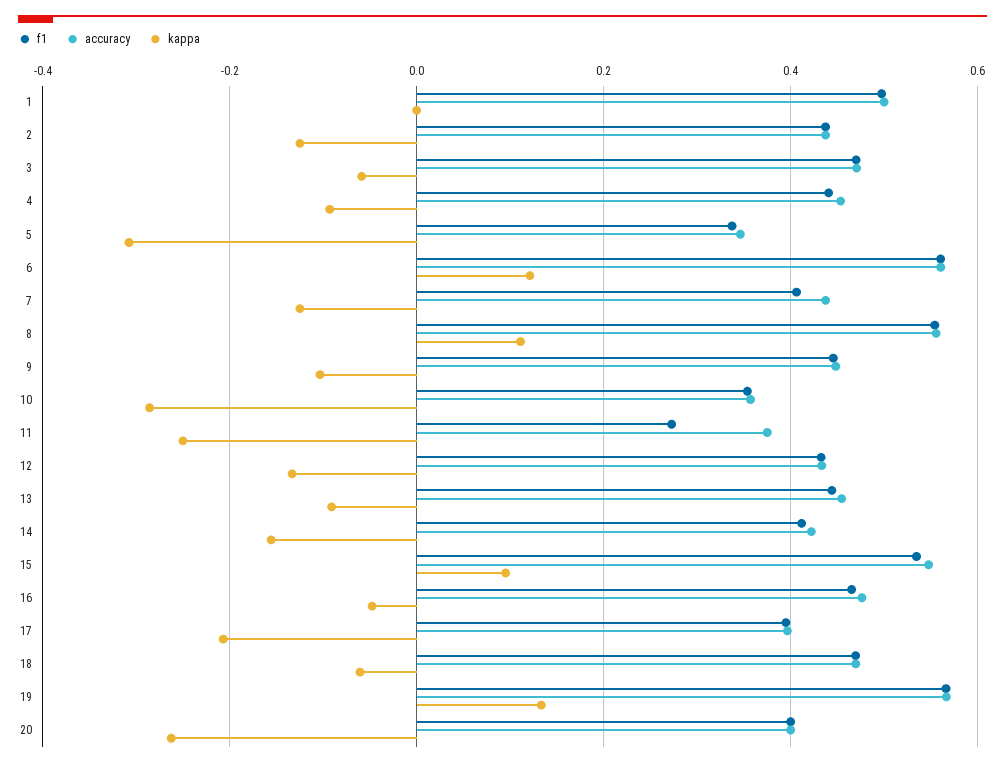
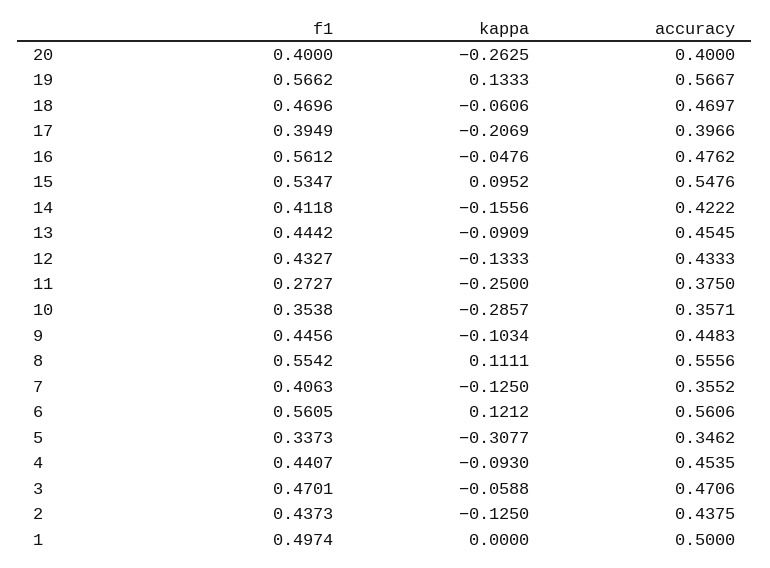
  {
    "f1": {
      "1": 0.4974,
      "2": 0.4373,
      "3": 0.4701,
      "4": 0.4407,
      "5": 0.3373,
      "6": 0.5605,
      "7": 0.4063,
      "8": 0.5542,
      "9": 0.4456,
      "10": 0.3538,
      "11": 0.2727,
      "12": 0.4327,
      "13": 0.4442,
      "14": 0.4118,
      "15": 0.5347,
-     "16": 0.46,
+     "16": 0.5612,
      "17": 0.3949,
      "18": 0.4696,
      "19": 0.5662,
      "20": 0.4
    },
    "accuracy": {
      "1": 0.5,
      "2": 0.4375,
      "3": 0.4706,
      "4": 0.4535,
      "5": 0.3462,
      "6": 0.5606,
-     "7": 0.44,
+     "7": 0.3552,
      "8": 0.5556,
      "9": 0.4483,
      "10": 0.3571,
      "11": 0.375,
      "12": 0.4333,
      "13": 0.4545,
      "14": 0.4222,
      "15": 0.5476,
      "16": 0.4762,
      "17": 0.3966,
      "18": 0.4697,
      "19": 0.5667,
      "20": 0.4
    },
    "kappa": {
      "1": 0,
      "2": -0.125,
      "3": -0.0588,
      "4": -0.093,
      "5": -0.3077,
      "6": 0.1212,
      "7": -0.125,
      "8": 0.1111,
      "9": -0.1034,
      "10": -0.2857,
      "11": -0.25,
      "12": -0.1333,
      "13": -0.0909,
      "14": -0.1556,
      "15": 0.0952,
      "16": -0.0476,
      "17": -0.2069,
      "18": -0.0606,
      "19": 0.1333,
      "20": -0.2625
    }
  }

